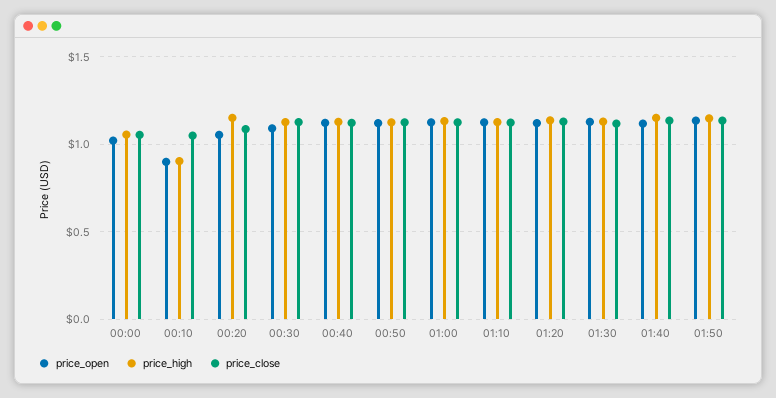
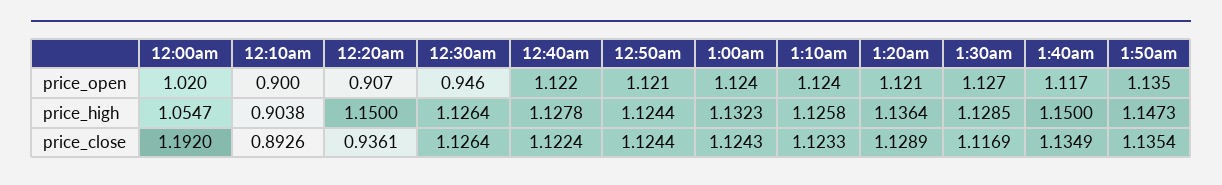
  {
    "price_open": {
      "00:00": 1.02,
      "00:10": 0.9,
-     "00:20": 1.05,
+     "00:20": 0.907,
-     "00:30": 1.1,
+     "00:30": 0.946,
      "00:40": 1.122,
      "00:50": 1.121,
      "01:00": 1.124,
      "01:10": 1.124,
      "01:20": 1.121,
      "01:30": 1.127,
      "01:40": 1.117,
      "01:50": 1.135
    },
    "price_high": {
      "00:00": 1.0547,
      "00:10": 0.9038,
      "00:20": 1.15,
      "00:30": 1.1264,
      "00:40": 1.1278,
      "00:50": 1.1244,
      "01:00": 1.1323,
      "01:10": 1.1258,
      "01:20": 1.1364,
      "01:30": 1.1285,
      "01:40": 1.15,
      "01:50": 1.1473
    },
    "price_close": {
-     "00:00": 1.05,
+     "00:00": 1.192,
-     "00:10": 1.05,
+     "00:10": 0.8926,
-     "00:20": 1.1,
+     "00:20": 0.9361,
      "00:30": 1.1264,
      "00:40": 1.1224,
      "00:50": 1.1244,
      "01:00": 1.1243,
      "01:10": 1.1233,
      "01:20": 1.1289,
      "01:30": 1.1169,
      "01:40": 1.1349,
      "01:50": 1.1354
    }
  }

